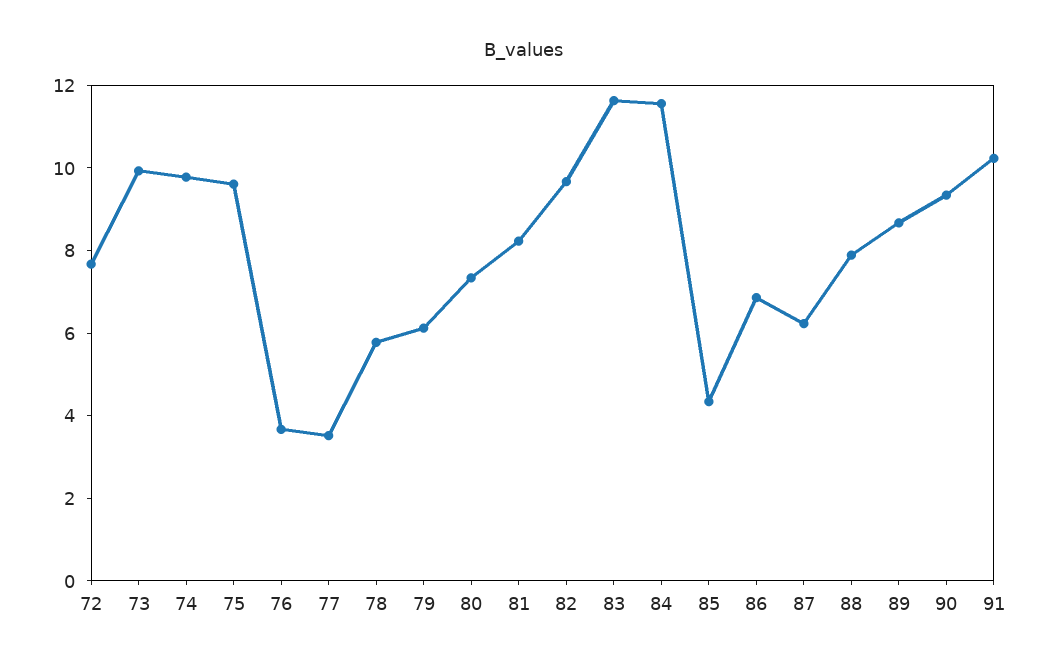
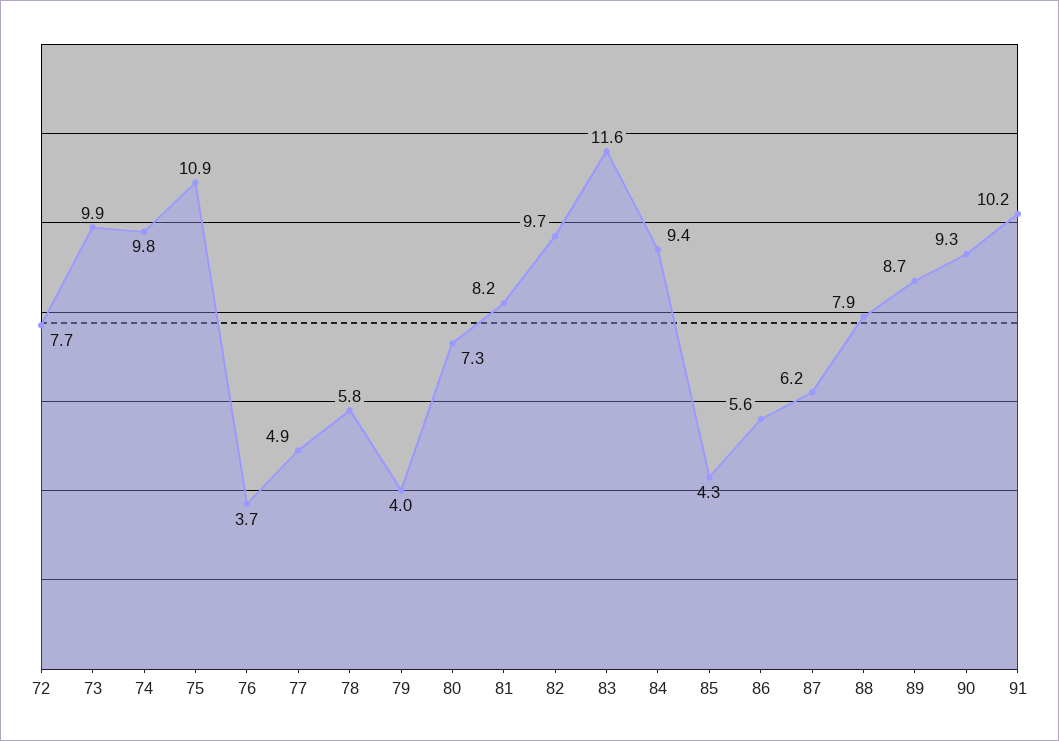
  {
    "72": 7.7,
    "73": 9.9,
    "74": 9.8,
-   "75": 9.5,
+   "75": 10.9,
    "76": 3.7,
-   "77": 3.5,
+   "77": 4.9,
    "78": 5.8,
-   "79": 6,
+   "79": 4,
    "80": 7.3,
    "81": 8.2,
    "82": 9.7,
    "83": 11.6,
-   "84": 11.5,
+   "84": 9.4,
    "85": 4.3,
-   "86": 7,
+   "86": 5.6,
    "87": 6.2,
    "88": 7.9,
    "89": 8.7,
    "90": 9.3,
    "91": 10.2
  }

